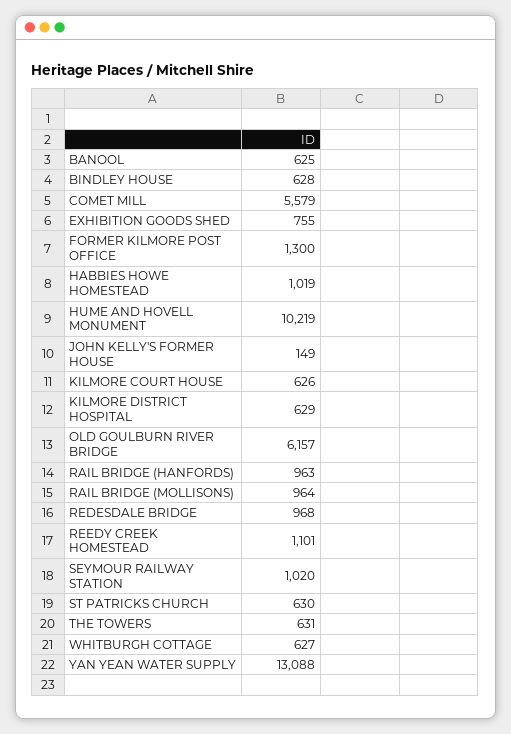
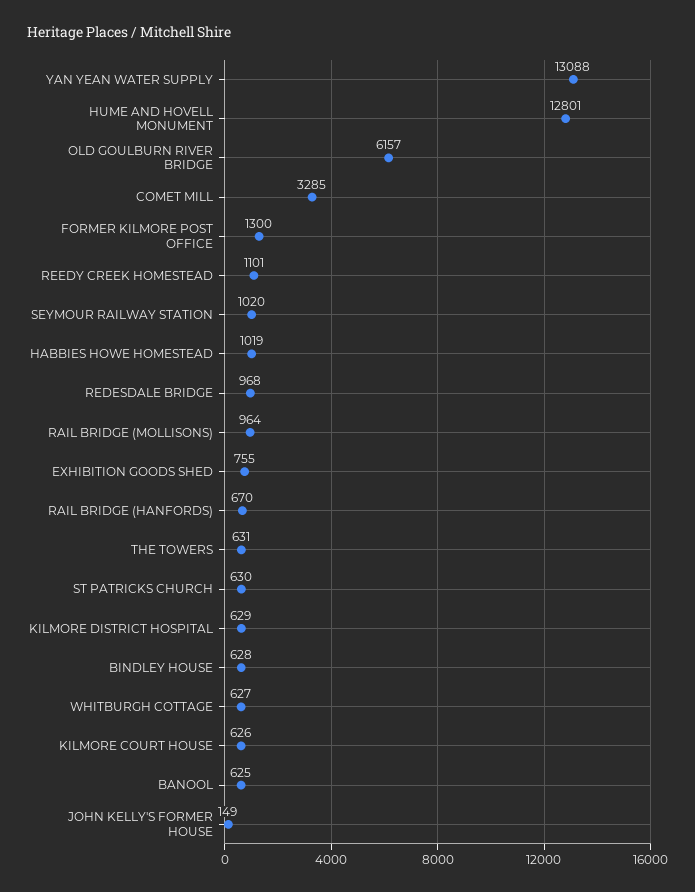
  {
    "BANOOL": 625,
    "BINDLEY HOUSE": 628,
-   "COMET MILL": 5579,
+   "COMET MILL": 3285,
    "EXHIBITION GOODS SHED": 755,
    "FORMER KILMORE POST OFFICE": 1300,
    "HABBIES HOWE HOMESTEAD": 1019,
-   "HUME AND HOVELL MONUMENT": 10219,
+   "HUME AND HOVELL MONUMENT": 12801,
    "JOHN KELLY'S FORMER HOUSE": 149,
    "KILMORE COURT HOUSE": 626,
    "KILMORE DISTRICT HOSPITAL": 629,
    "OLD GOULBURN RIVER BRIDGE": 6157,
-   "RAIL BRIDGE (HANFORDS)": 963,
+   "RAIL BRIDGE (HANFORDS)": 670,
    "RAIL BRIDGE (MOLLISONS)": 964,
    "REDESDALE BRIDGE": 968,
    "REEDY CREEK HOMESTEAD": 1101,
    "SEYMOUR RAILWAY STATION": 1020,
    "ST PATRICKS CHURCH": 630,
    "THE TOWERS": 631,
    "WHITBURGH COTTAGE": 627,
    "YAN YEAN WATER SUPPLY": 13088
  }

